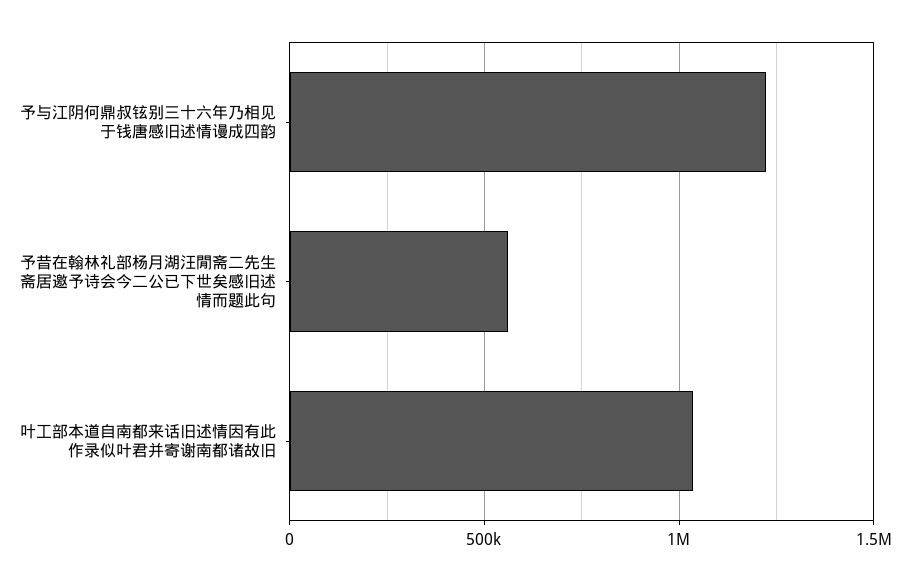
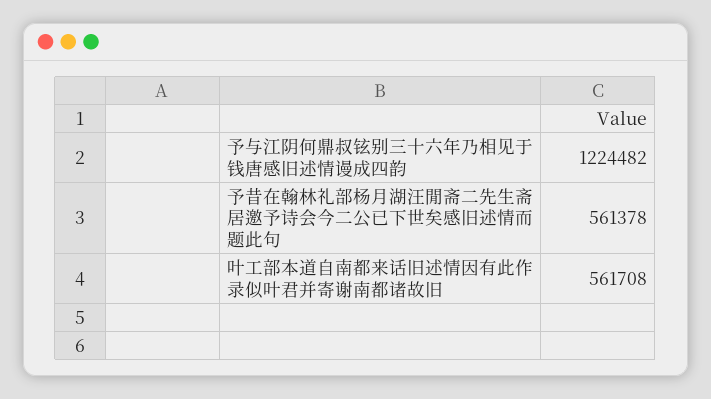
  {
    "予与江阴何鼎叔铉别三十六年乃相见于钱唐感旧述情谩成四韵": 1224482,
    "予昔在翰林礼部杨月湖汪閒斋二先生斋居邀予诗会今二公已下世矣感旧述情而题此句": 561378,
-   "叶工部本道自南都来话旧述情因有此作录似叶君并寄谢南都诸故旧": 1050000
+   "叶工部本道自南都来话旧述情因有此作录似叶君并寄谢南都诸故旧": 561708
  }

